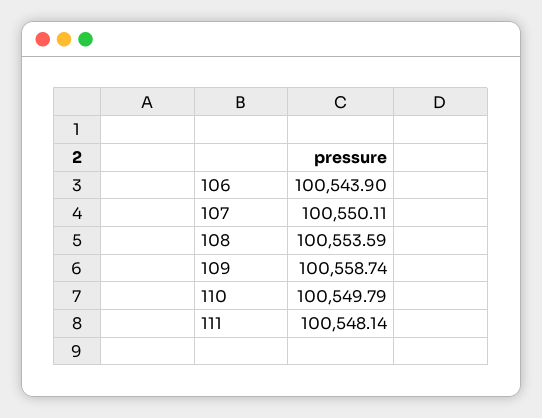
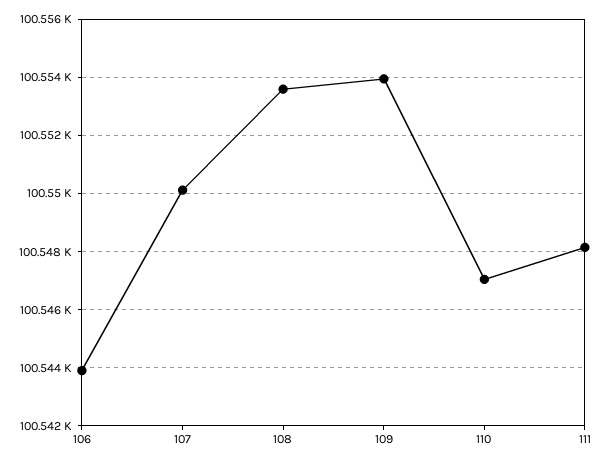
  {
    "106": 100543.9,
    "107": 100550.11,
    "108": 100553.59,
-   "109": 100558.74,
+   "109": 100554,
-   "110": 100549.79,
+   "110": 100547,
    "111": 100548.14
  }

